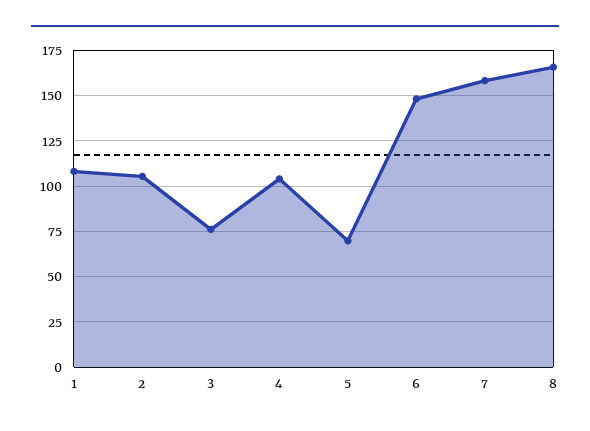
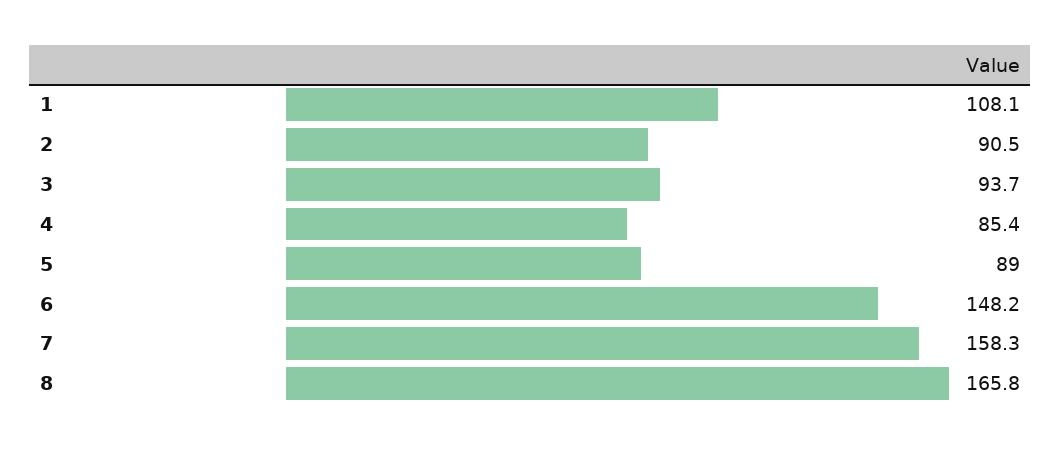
  {
    "1": 108.1,
-   "2": 105,
+   "2": 90.5,
-   "3": 75,
+   "3": 93.7,
-   "4": 105,
+   "4": 85.4,
-   "5": 70,
+   "5": 89,
    "6": 148.2,
    "7": 158.3,
    "8": 165.8
  }

